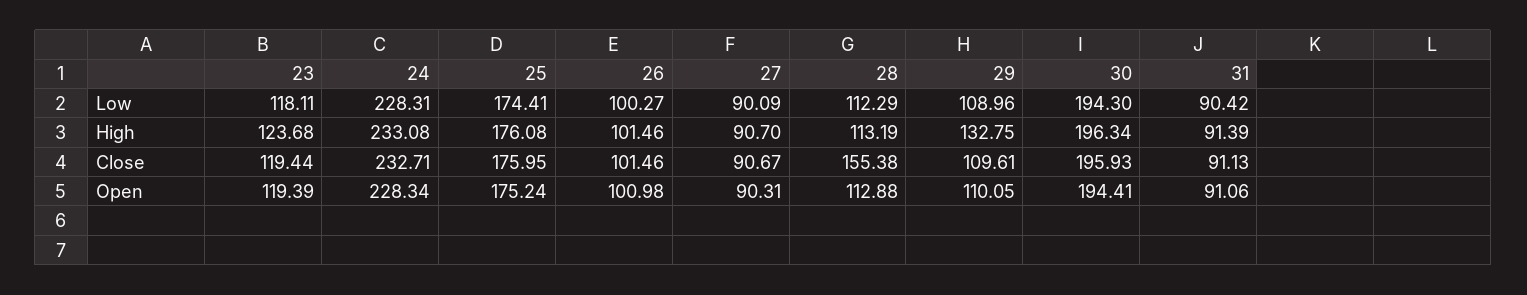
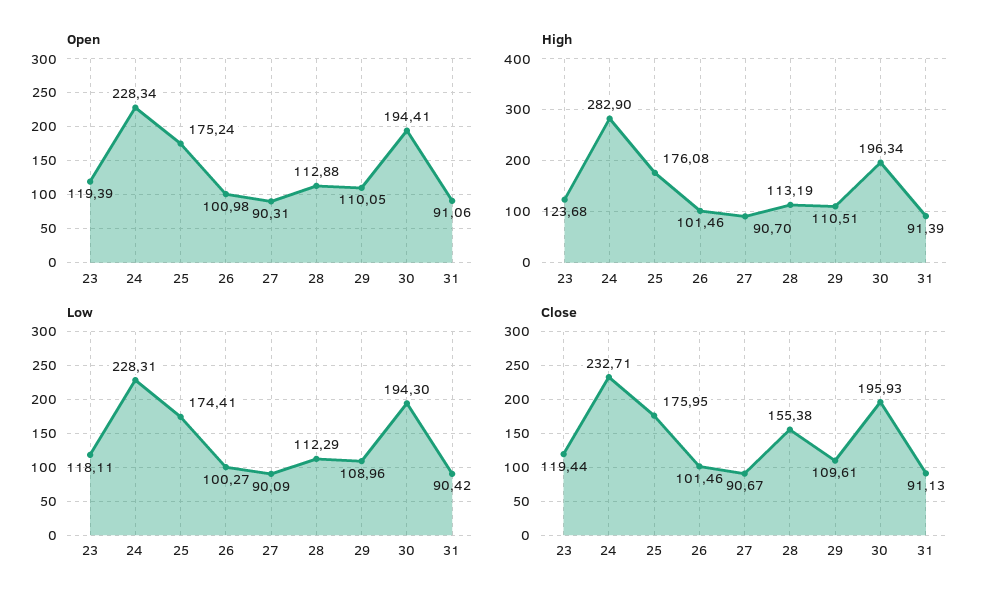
  {
    "Low": {
      "23": 118.11,
      "24": 228.31,
      "25": 174.41,
      "26": 100.27,
      "27": 90.09,
      "28": 112.29,
      "29": 108.96,
      "30": 194.3,
      "31": 90.42
    },
    "High": {
      "23": 123.68,
-     "24": 233.08,
+     "24": 282.9,
      "25": 176.08,
      "26": 101.46,
      "27": 90.7,
      "28": 113.19,
-     "29": 132.75,
+     "29": 110.51,
      "30": 196.34,
      "31": 91.39
    },
    "Close": {
      "23": 119.44,
      "24": 232.71,
      "25": 175.95,
      "26": 101.46,
      "27": 90.67,
      "28": 155.38,
      "29": 109.61,
      "30": 195.93,
      "31": 91.13
    },
    "Open": {
      "23": 119.39,
      "24": 228.34,
      "25": 175.24,
      "26": 100.98,
      "27": 90.31,
      "28": 112.88,
      "29": 110.05,
      "30": 194.41,
      "31": 91.06
    }
  }

